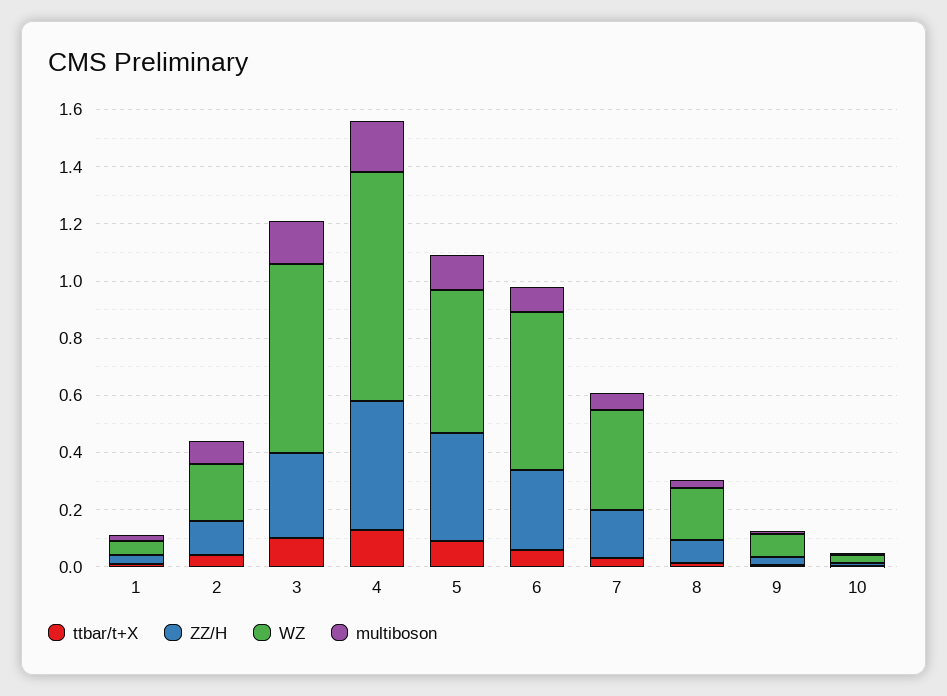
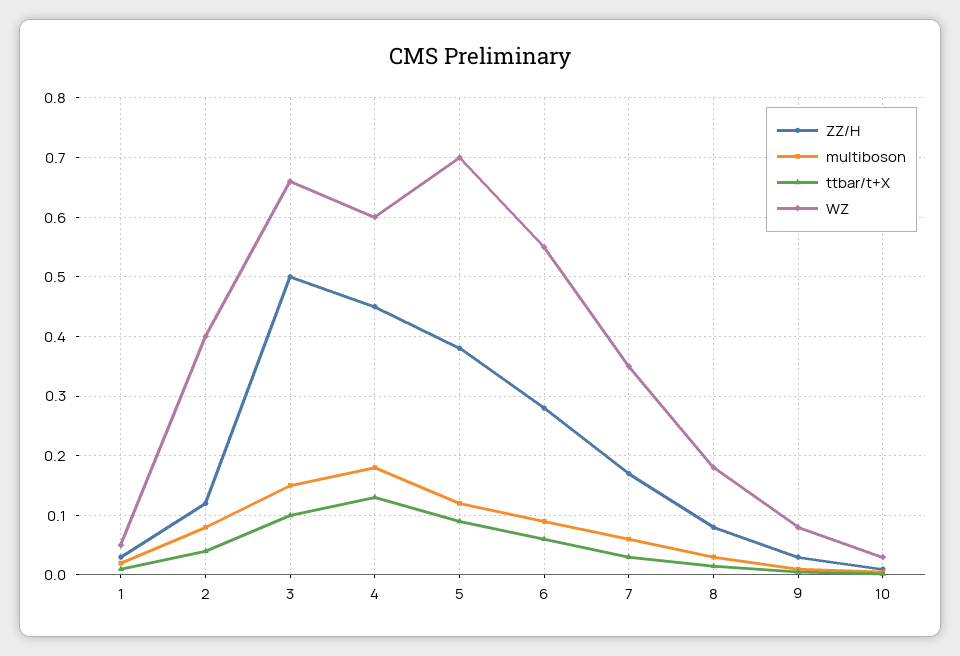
  {
    "ttbar/t+X": {
      "1": 0.02,
      "2": 0.04,
      "3": 0.1,
      "4": 0.14,
      "5": 0.1,
      "6": 0.06,
      "7": 0.04,
      "8": 0.02,
      "9": 0,
      "10": 0
    },
    "ZZ/H": {
      "1": 0.04,
      "2": 0.12,
-     "3": 0.3,
+     "3": 0.5,
      "4": 0.46,
      "5": 0.38,
      "6": 0.28,
      "7": 0.18,
      "8": 0.08,
      "9": 0.04,
      "10": 0.02
    },
    "WZ": {
      "1": 0.06,
-     "2": 0.2,
+     "2": 0.4,
      "3": 0.66,
-     "4": 0.8,
+     "4": 0.6,
-     "5": 0.5,
+     "5": 0.7,
      "6": 0.56,
      "7": 0.36,
      "8": 0.18,
      "9": 0.08,
      "10": 0.04
    },
    "multiboson": {
      "1": 0.02,
      "2": 0.08,
      "3": 0.16,
      "4": 0.18,
      "5": 0.12,
      "6": 0.1,
      "7": 0.06,
      "8": 0.04,
      "9": 0.02,
      "10": 0
    }
  }

